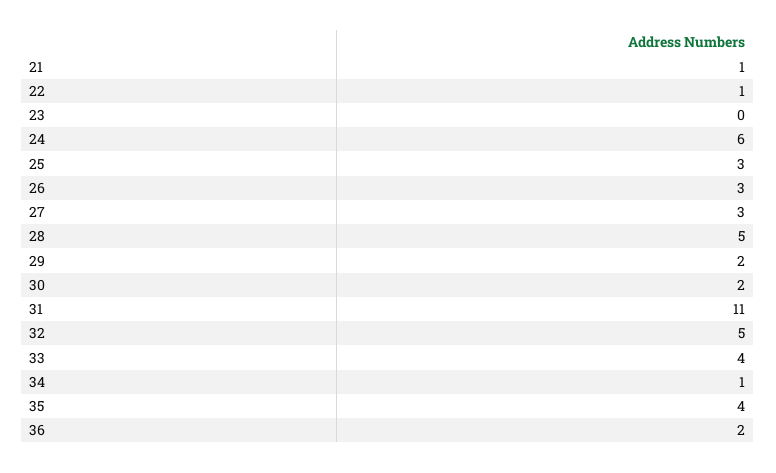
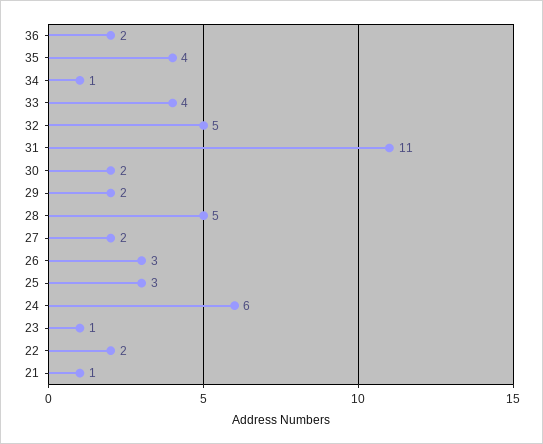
  {
    "21": 1,
-   "22": 1,
+   "22": 2,
-   "23": 0,
+   "23": 1,
    "24": 6,
    "25": 3,
    "26": 3,
-   "27": 3,
+   "27": 2,
    "28": 5,
    "29": 2,
    "30": 2,
    "31": 11,
    "32": 5,
    "33": 4,
    "34": 1,
    "35": 4,
    "36": 2
  }

